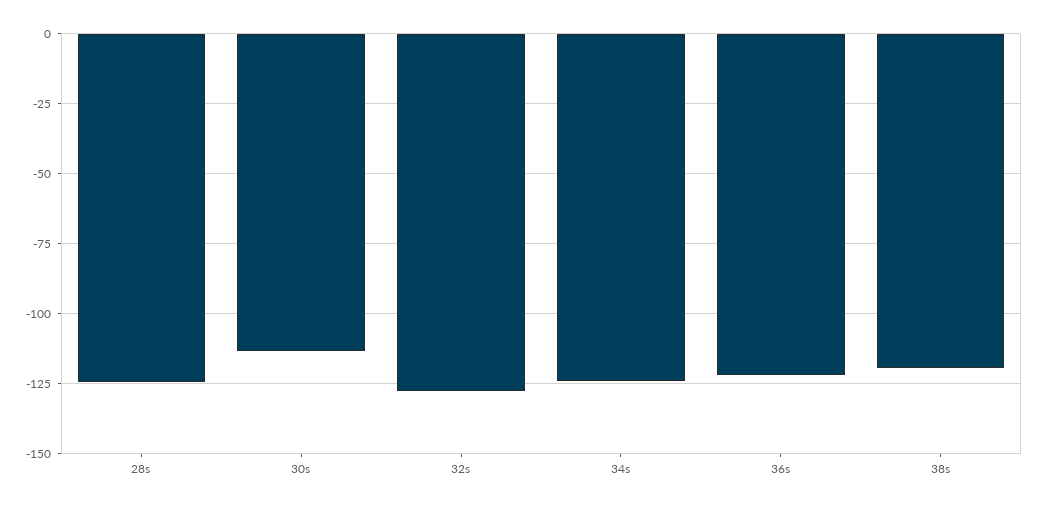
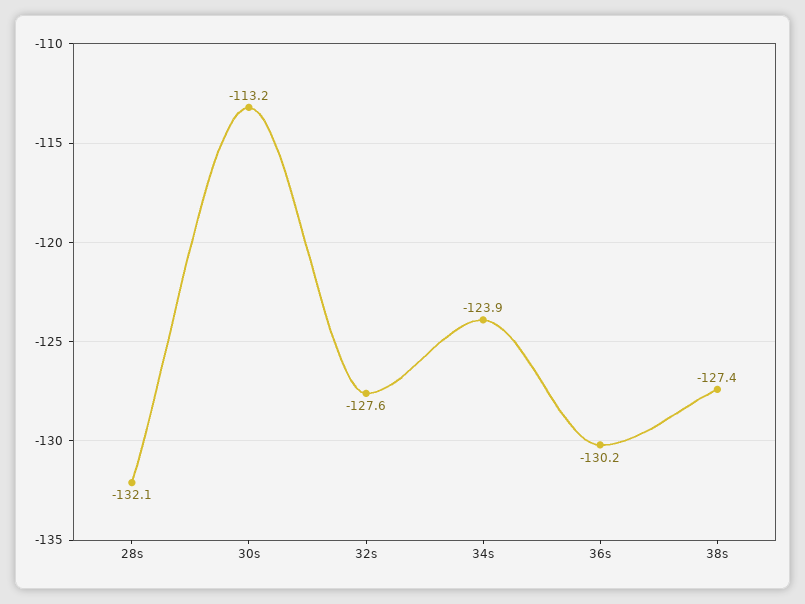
  {
-   "28s": -125,
+   "28s": -132.1,
    "30s": -113.2,
    "32s": -127.6,
    "34s": -123.9,
-   "36s": -122.5,
+   "36s": -130.2,
-   "38s": -120
+   "38s": -127.4
  }

